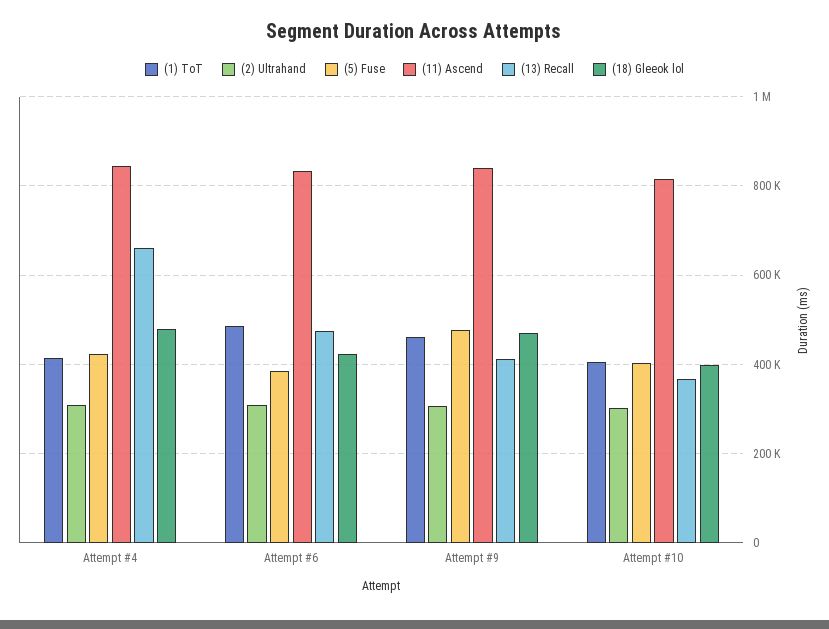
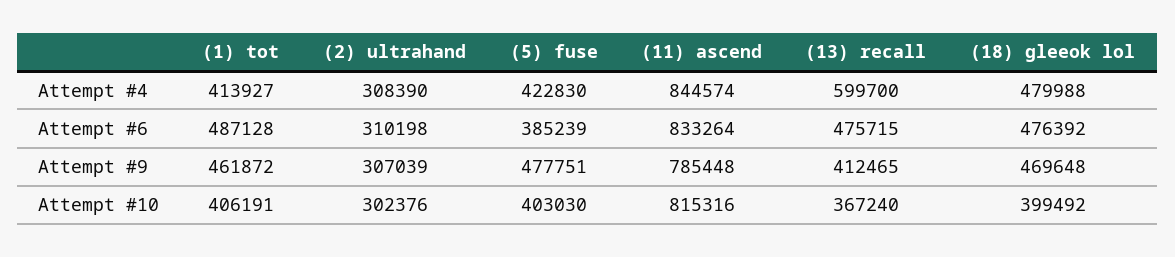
  {
    "(1) ToT": {
      "Attempt #4": 413927,
      "Attempt #6": 487128,
      "Attempt #9": 461872,
      "Attempt #10": 406191
    },
    "(2) Ultrahand": {
      "Attempt #4": 308390,
      "Attempt #6": 310198,
      "Attempt #9": 307039,
      "Attempt #10": 302376
    },
    "(5) Fuse": {
      "Attempt #4": 422830,
      "Attempt #6": 385239,
      "Attempt #9": 477751,
      "Attempt #10": 403030
    },
    "(11) Ascend": {
      "Attempt #4": 844574,
      "Attempt #6": 833264,
-     "Attempt #9": 840000,
+     "Attempt #9": 785448,
      "Attempt #10": 815316
    },
    "(13) Recall": {
-     "Attempt #4": 660000,
+     "Attempt #4": 599700,
      "Attempt #6": 475715,
      "Attempt #9": 412465,
      "Attempt #10": 367240
    },
    "(18) Gleeok lol": {
      "Attempt #4": 479988,
-     "Attempt #6": 420000,
+     "Attempt #6": 476392,
      "Attempt #9": 469648,
      "Attempt #10": 399492
    }
  }

